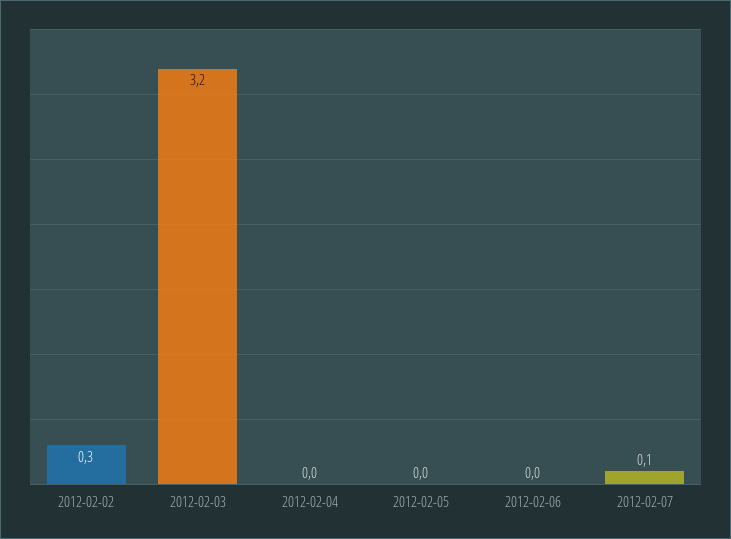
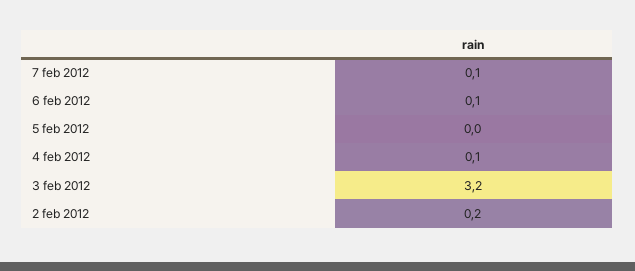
  {
-   "2012-02-02": 0.3,
+   "2012-02-02": 0.2,
    "2012-02-03": 3.2,
-   "2012-02-04": 0,
+   "2012-02-04": 0.1,
    "2012-02-05": 0,
-   "2012-02-06": 0,
+   "2012-02-06": 0.1,
    "2012-02-07": 0.1
  }

